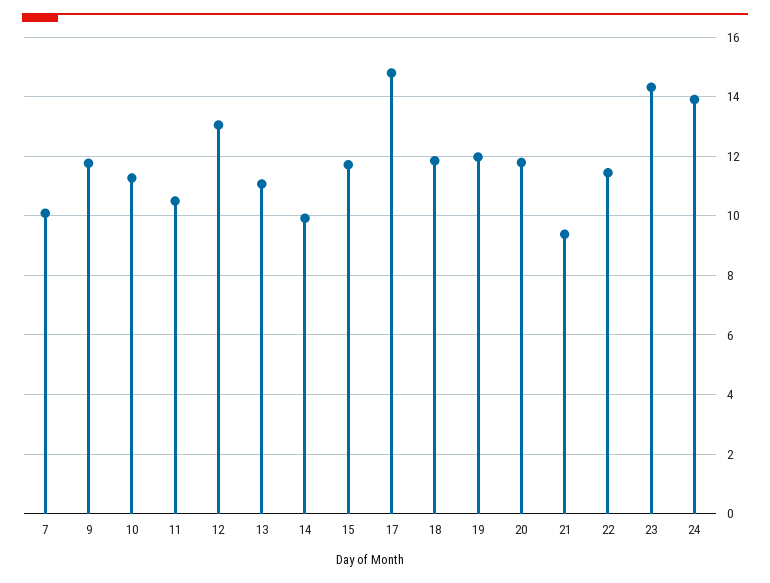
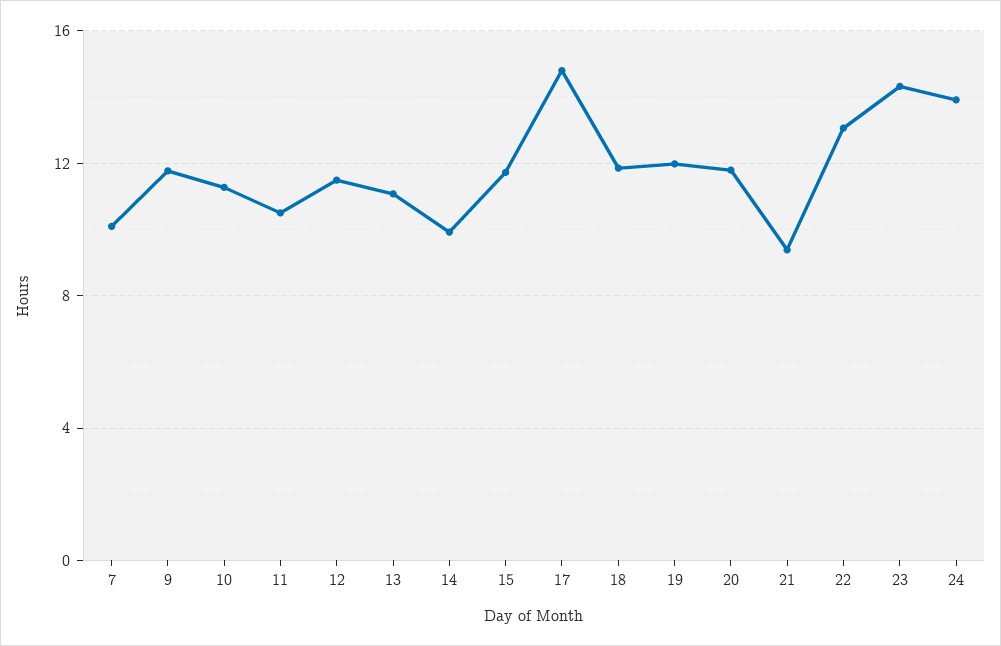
  {
    "7": 10,
    "9": 11.75,
    "10": 11.25,
    "11": 10.5,
-   "12": 13,
+   "12": 11.5,
    "13": 11,
    "14": 10,
    "15": 11.75,
    "17": 14.75,
    "18": 11.75,
    "19": 12,
    "20": 11.75,
    "21": 9.5,
-   "22": 11.5,
+   "22": 13,
    "23": 14.25,
    "24": 14
  }

